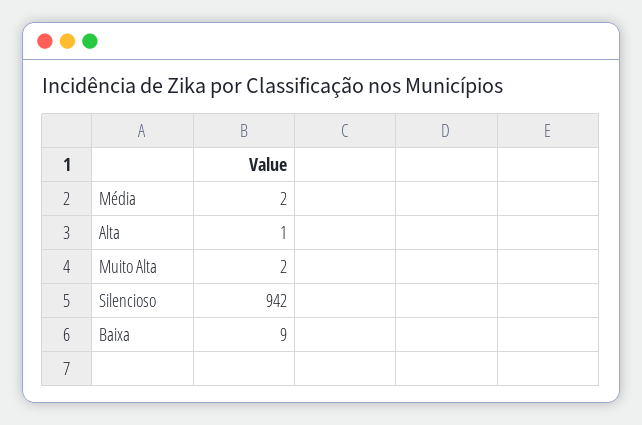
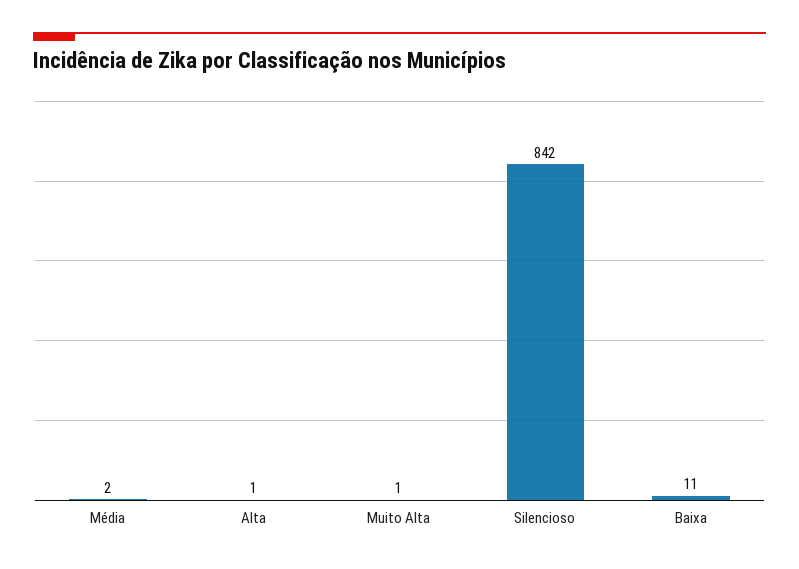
  {
    "Média": 2,
    "Alta": 1,
-   "Muito Alta": 2,
+   "Muito Alta": 1,
-   "Silencioso": 942,
+   "Silencioso": 842,
-   "Baixa": 9
+   "Baixa": 11
  }

